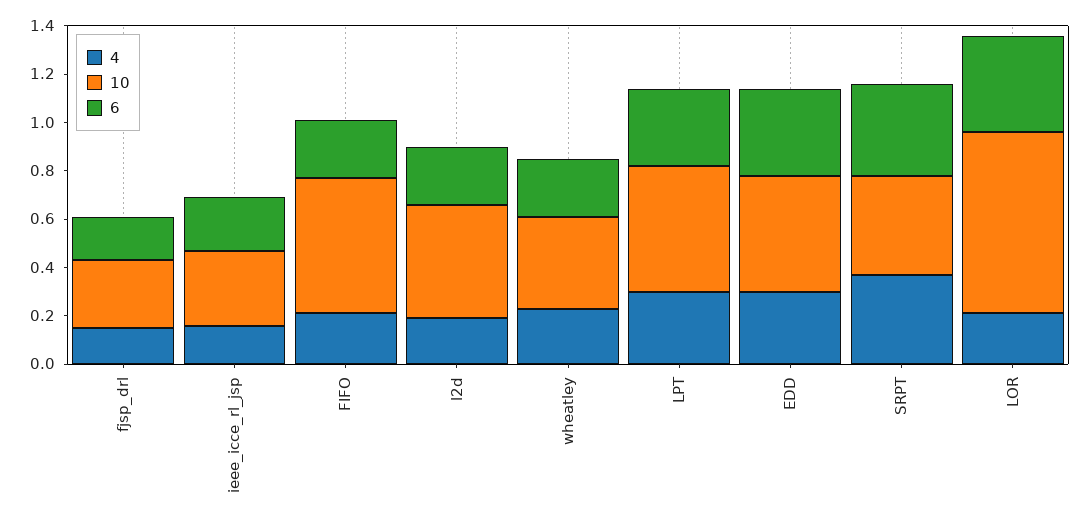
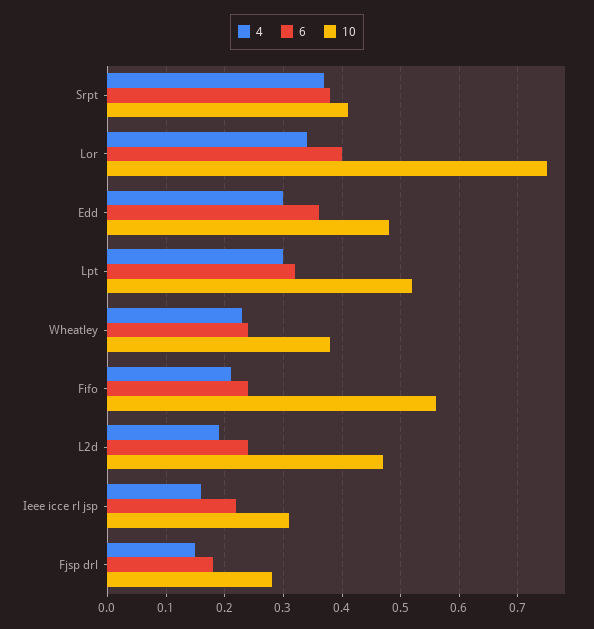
  {
    "4": {
      "fjsp_drl": 0.15,
      "ieee_icce_rl_jsp": 0.15,
      "FIFO": 0.2,
      "l2d": 0.2,
      "wheatley": 0.25,
      "LPT": 0.3,
      "EDD": 0.3,
      "SRPT": 0.35,
-     "LOR": 0.2
+     "LOR": 0.35
    },
    "10": {
      "fjsp_drl": 0.3,
      "ieee_icce_rl_jsp": 0.3,
      "FIFO": 0.55,
      "l2d": 0.45,
      "wheatley": 0.4,
      "LPT": 0.5,
      "EDD": 0.5,
      "SRPT": 0.4,
      "LOR": 0.75
    },
    "6": {
      "fjsp_drl": 0.2,
      "ieee_icce_rl_jsp": 0.2,
      "FIFO": 0.25,
      "l2d": 0.25,
      "wheatley": 0.25,
      "LPT": 0.3,
      "EDD": 0.35,
      "SRPT": 0.4,
      "LOR": 0.4
    }
  }

